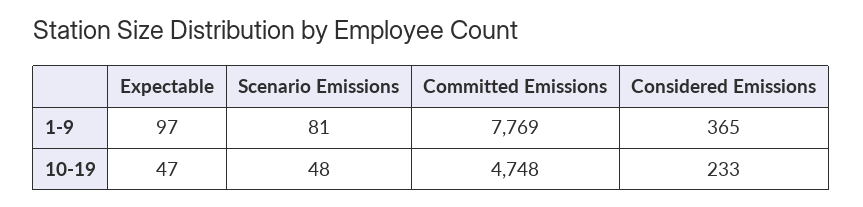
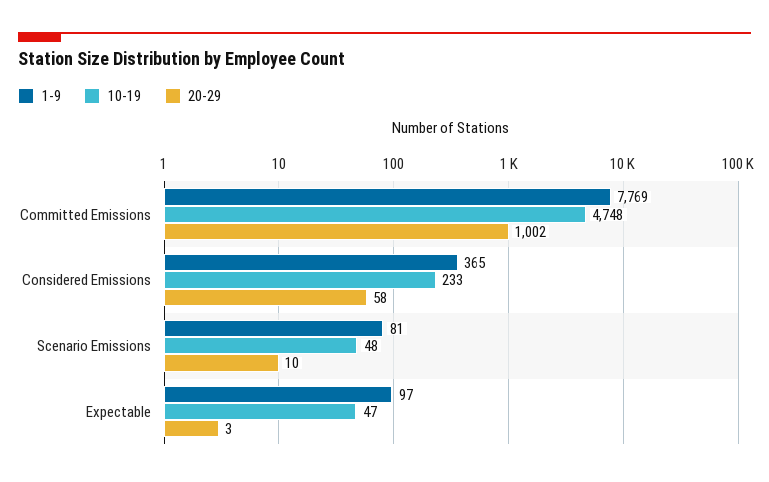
  {
    "1-9": {
      "Expectable": 97,
      "Scenario Emissions": 81,
      "Committed Emissions": 7769,
      "Considered Emissions": 365
    },
    "10-19": {
      "Expectable": 47,
      "Scenario Emissions": 48,
      "Committed Emissions": 4748,
      "Considered Emissions": 233
-   }
+   },
+   "20-29": {
+     "Committed Emissions": 1002,
+     "Considered Emissions": 58,
+     "Scenario Emissions": 10,
+     "Expectable": 3
+   }
  }

